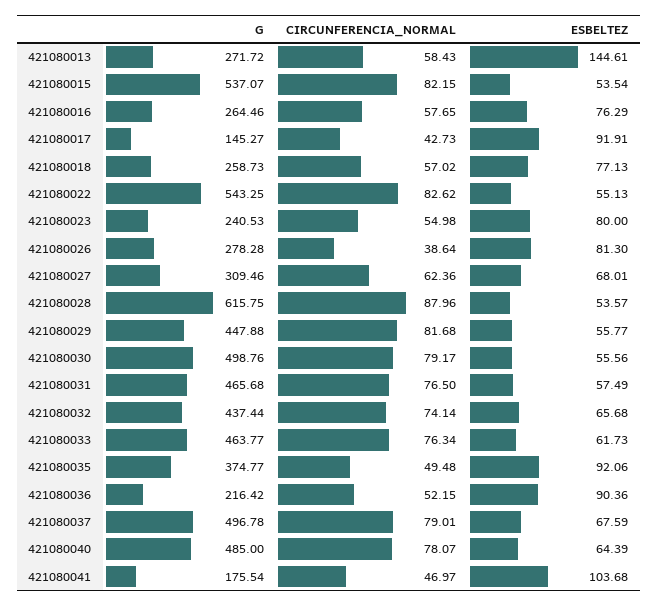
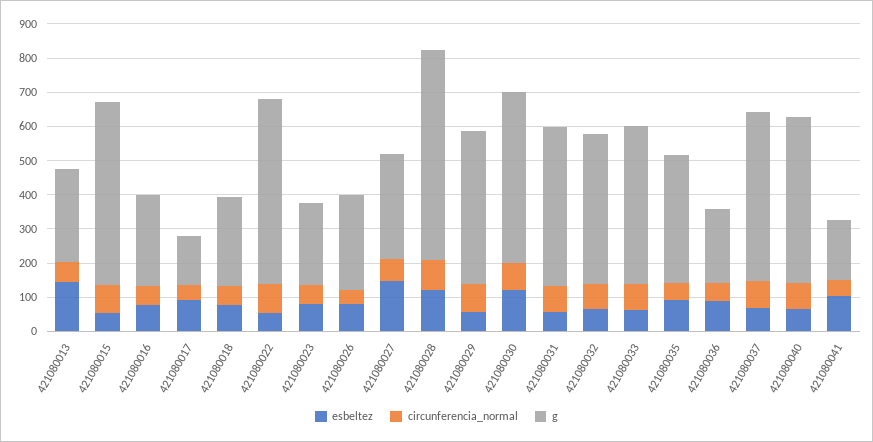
  {
    "G": {
      "421080013": 271.72,
      "421080015": 537.07,
      "421080016": 264.46,
      "421080017": 145.27,
      "421080018": 258.73,
      "421080022": 543.25,
      "421080023": 240.53,
      "421080026": 278.28,
      "421080027": 309.46,
      "421080028": 615.75,
      "421080029": 447.88,
      "421080030": 498.76,
      "421080031": 465.68,
      "421080032": 437.44,
      "421080033": 463.77,
      "421080035": 374.77,
      "421080036": 216.42,
      "421080037": 496.78,
      "421080040": 485,
      "421080041": 175.54
    },
    "CIRCUNFERENCIA_NORMAL": {
      "421080013": 58.43,
      "421080015": 82.15,
      "421080016": 57.65,
      "421080017": 42.73,
      "421080018": 57.02,
      "421080022": 82.62,
      "421080023": 54.98,
      "421080026": 38.64,
      "421080027": 62.36,
      "421080028": 87.96,
      "421080029": 81.68,
      "421080030": 79.17,
      "421080031": 76.5,
      "421080032": 74.14,
      "421080033": 76.34,
      "421080035": 49.48,
      "421080036": 52.15,
      "421080037": 79.01,
      "421080040": 78.07,
      "421080041": 46.97
    },
    "ESBELTEZ": {
      "421080013": 144.61,
      "421080015": 53.54,
      "421080016": 76.29,
      "421080017": 91.91,
      "421080018": 77.13,
      "421080022": 55.13,
      "421080023": 80,
      "421080026": 81.3,
-     "421080027": 68.01,
+     "421080027": 150,
-     "421080028": 53.57,
+     "421080028": 125,
      "421080029": 55.77,
-     "421080030": 55.56,
+     "421080030": 125,
      "421080031": 57.49,
      "421080032": 65.68,
      "421080033": 61.73,
      "421080035": 92.06,
      "421080036": 90.36,
      "421080037": 67.59,
      "421080040": 64.39,
      "421080041": 103.68
    }
  }

